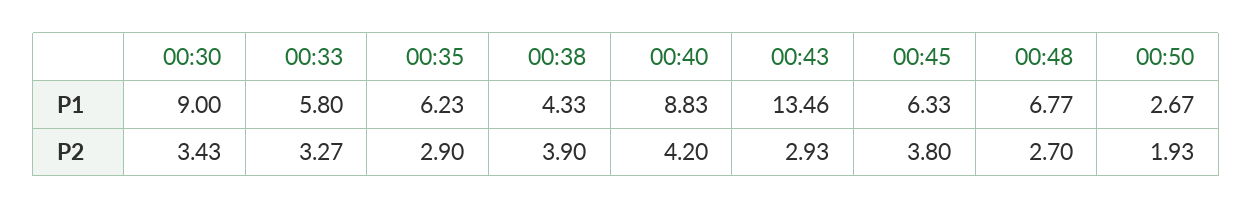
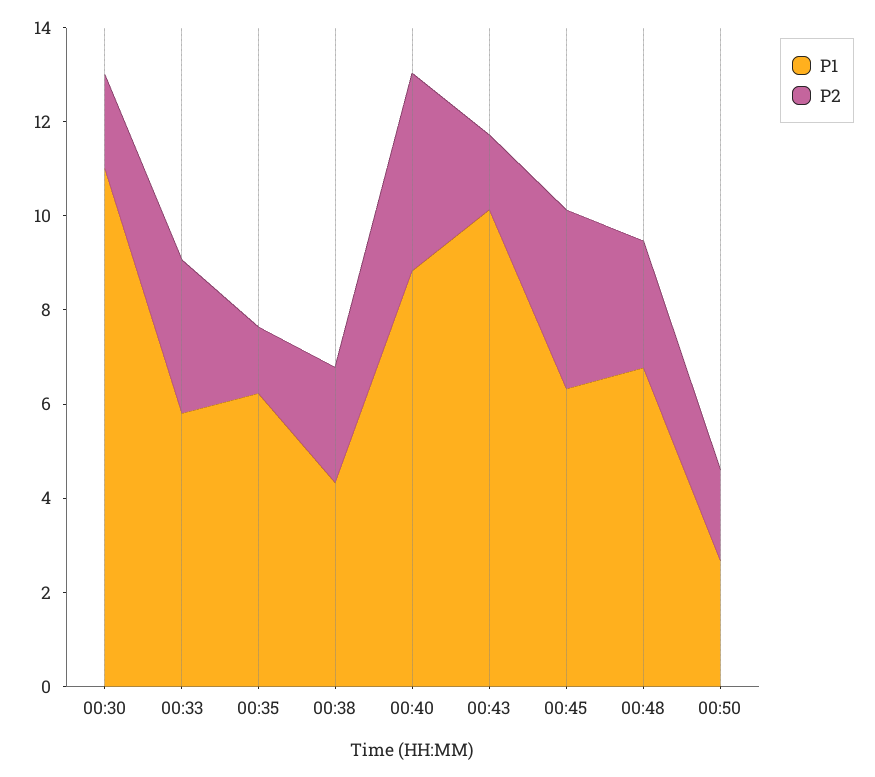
  {
    "P1": {
-     "00:30": 9,
+     "00:30": 11,
      "00:33": 5.8,
      "00:35": 6.23,
      "00:38": 4.33,
      "00:40": 8.83,
-     "00:43": 13.46,
+     "00:43": 10,
      "00:45": 6.33,
      "00:48": 6.77,
      "00:50": 2.67
    },
    "P2": {
-     "00:30": 3.43,
+     "00:30": 2,
      "00:33": 3.27,
-     "00:35": 2.9,
+     "00:35": 1.5,
-     "00:38": 3.9,
+     "00:38": 2.5,
      "00:40": 4.2,
-     "00:43": 2.93,
+     "00:43": 1.5,
      "00:45": 3.8,
      "00:48": 2.7,
      "00:50": 1.93
    }
  }

